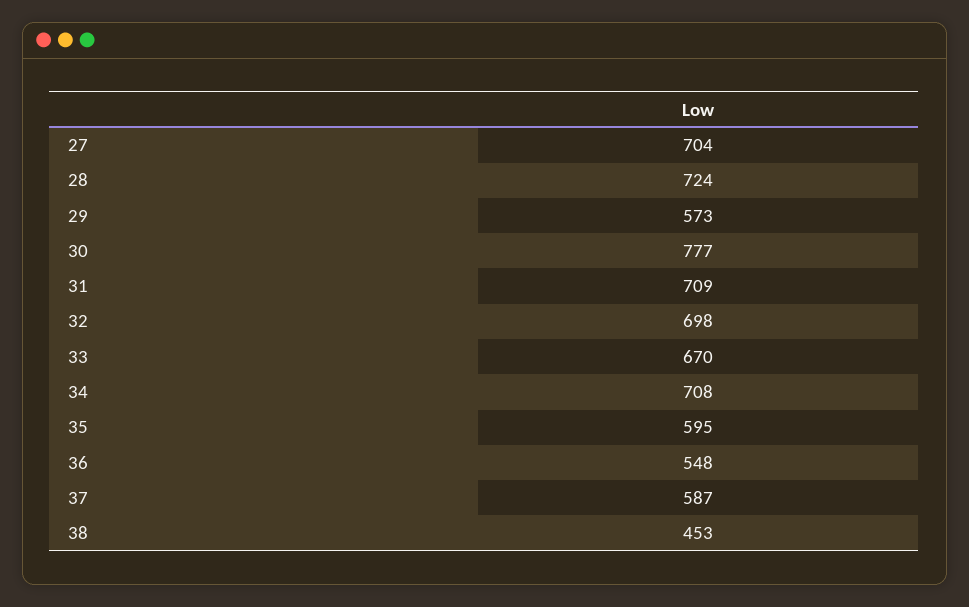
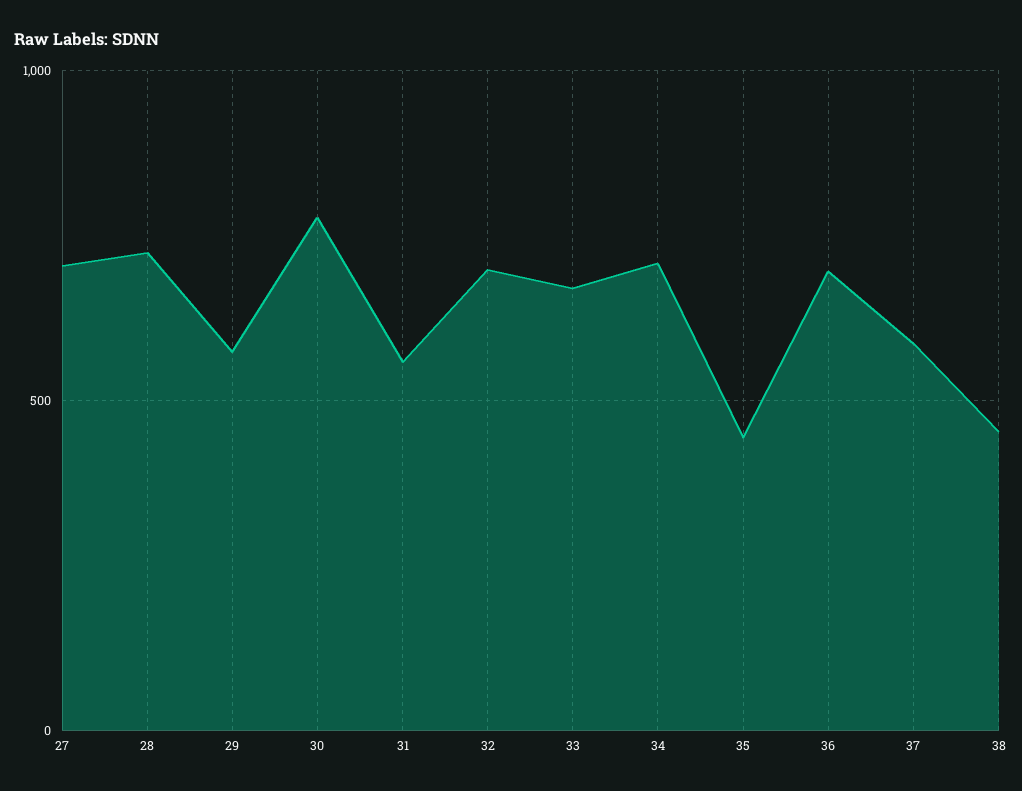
  {
    "27": 704,
    "28": 724,
    "29": 573,
    "30": 777,
-   "31": 709,
+   "31": 550,
    "32": 698,
    "33": 670,
    "34": 708,
-   "35": 595,
+   "35": 450,
-   "36": 548,
+   "36": 700,
    "37": 587,
    "38": 453
  }

